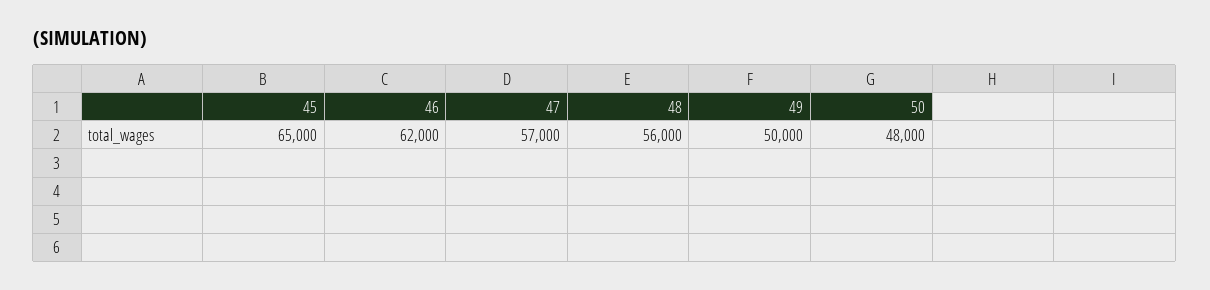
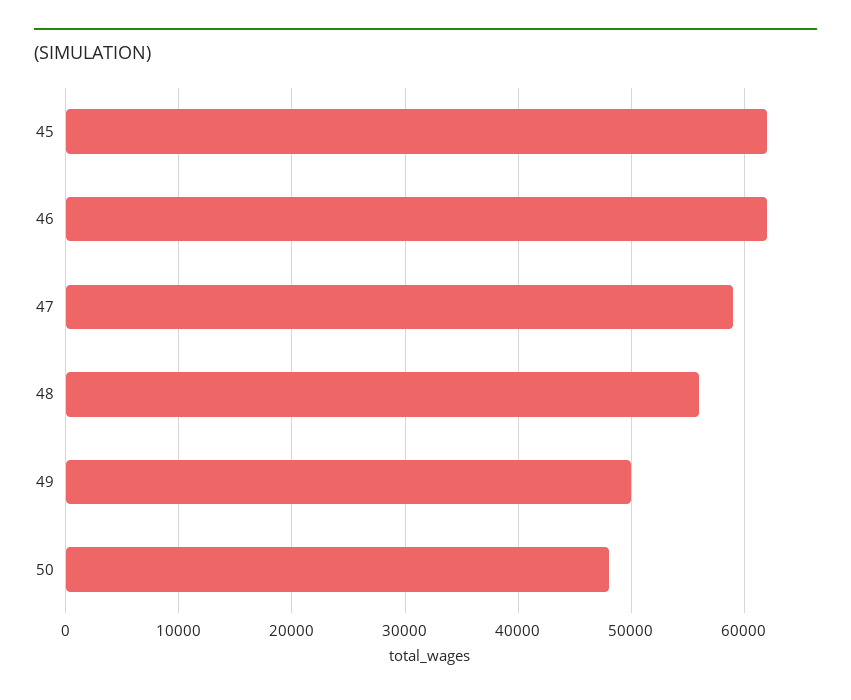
  {
-   "45": 65000,
+   "45": 62000,
    "46": 62000,
-   "47": 57000,
+   "47": 59000,
    "48": 56000,
    "49": 50000,
    "50": 48000
  }

